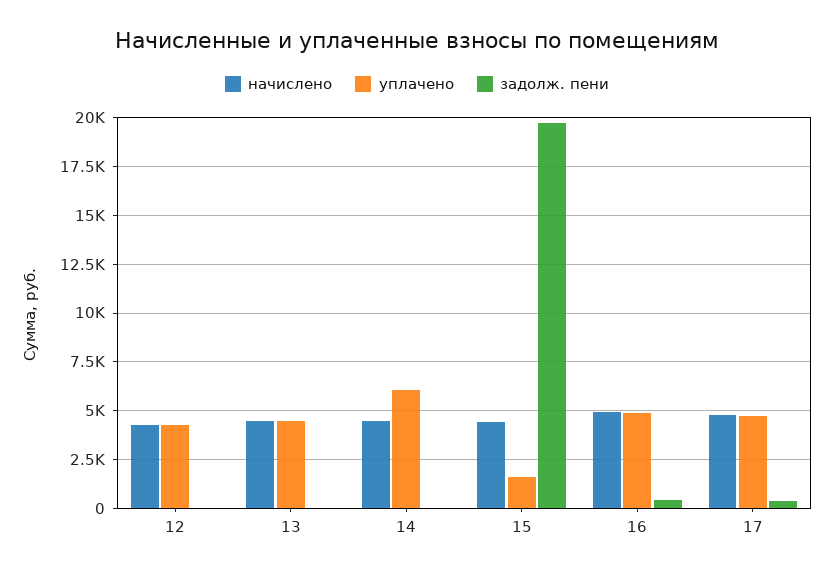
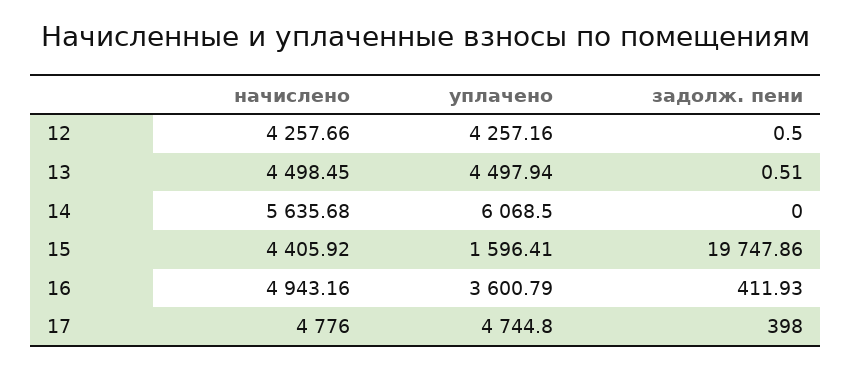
  {
    "начислено": {
      "12": 4257.66,
      "13": 4498.45,
-     "14": 4500,
+     "14": 5635.68,
      "15": 4405.92,
      "16": 4943.16,
      "17": 4776
    },
    "уплачено": {
      "12": 4257.16,
      "13": 4497.94,
      "14": 6068.5,
      "15": 1596.41,
-     "16": 5000,
+     "16": 3600.79,
      "17": 4744.8
    },
    "задолж. пени": {
      "12": 0.5,
      "13": 0.51,
      "14": 0,
      "15": 19747.86,
      "16": 411.93,
      "17": 398
    }
  }

